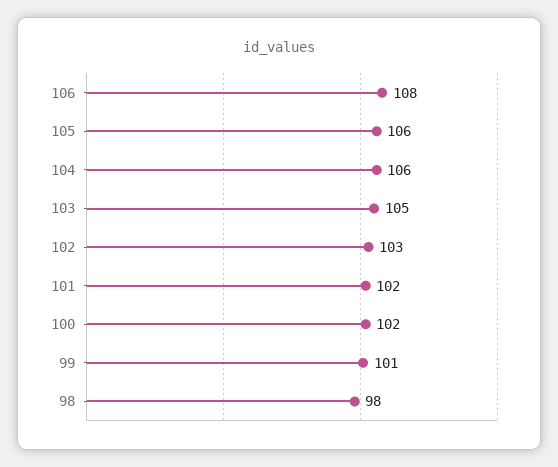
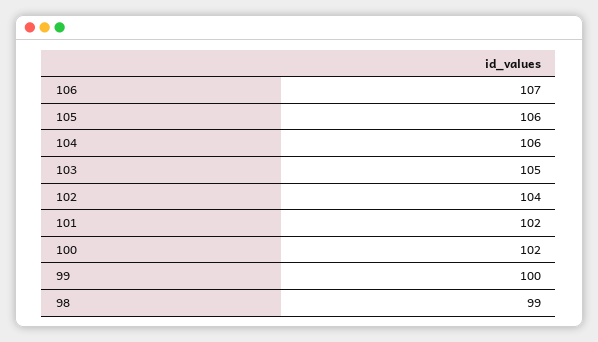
  {
-   "106": 108,
+   "106": 107,
    "105": 106,
    "104": 106,
    "103": 105,
-   "102": 103,
+   "102": 104,
    "101": 102,
    "100": 102,
-   "99": 101,
+   "99": 100,
-   "98": 98
+   "98": 99
  }

